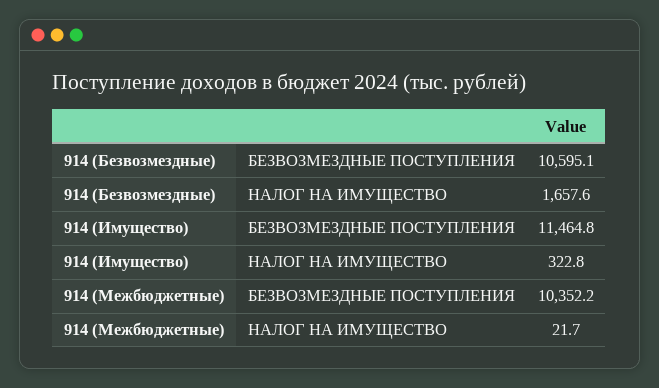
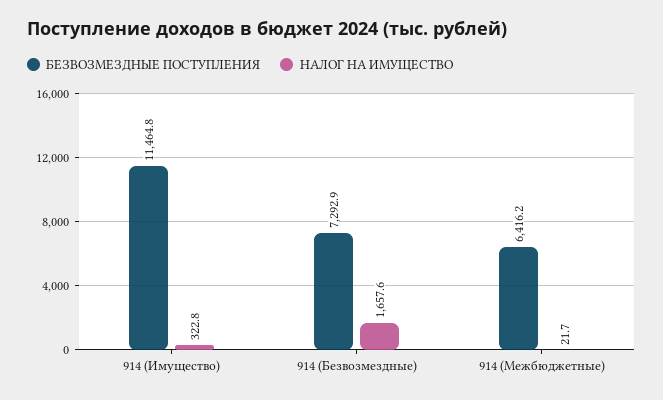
  {
    "БЕЗВОЗМЕЗДНЫЕ ПОСТУПЛЕНИЯ": {
-     "914 (Безвозмездные)": 10595.1,
+     "914 (Безвозмездные)": 7292.9,
      "914 (Имущество)": 11464.8,
-     "914 (Межбюджетные)": 10352.2
+     "914 (Межбюджетные)": 6416.2
    },
    "НАЛОГ НА ИМУЩЕСТВО": {
      "914 (Безвозмездные)": 1657.6,
      "914 (Имущество)": 322.8,
      "914 (Межбюджетные)": 21.7
    }
  }

